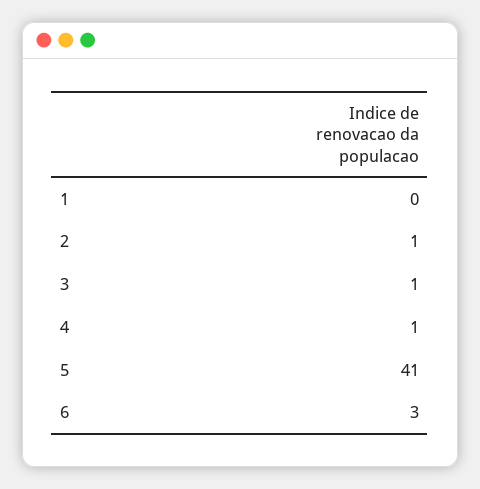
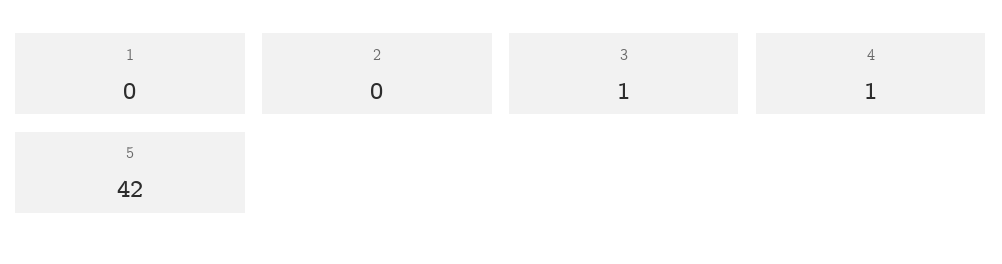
  {
    "1": 0,
-   "2": 1,
+   "2": 0,
    "3": 1,
    "4": 1,
-   "5": 41,
+   "5": 42
-   "6": 3
  }

